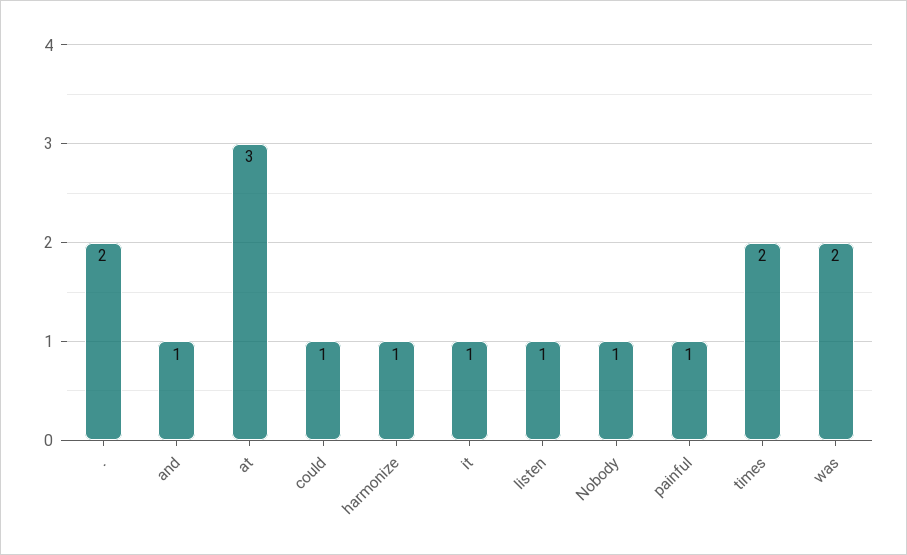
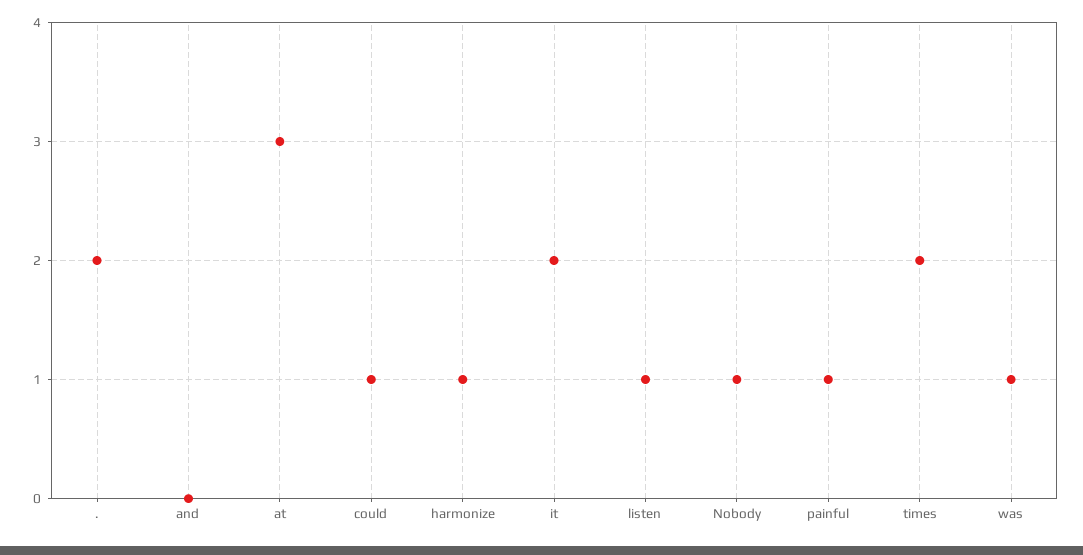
  {
    ".": 2,
-   "and": 1,
+   "and": 0,
    "at": 3,
    "could": 1,
    "harmonize": 1,
-   "it": 1,
+   "it": 2,
    "listen": 1,
    "Nobody": 1,
    "painful": 1,
    "times": 2,
-   "was": 2
+   "was": 1
  }

